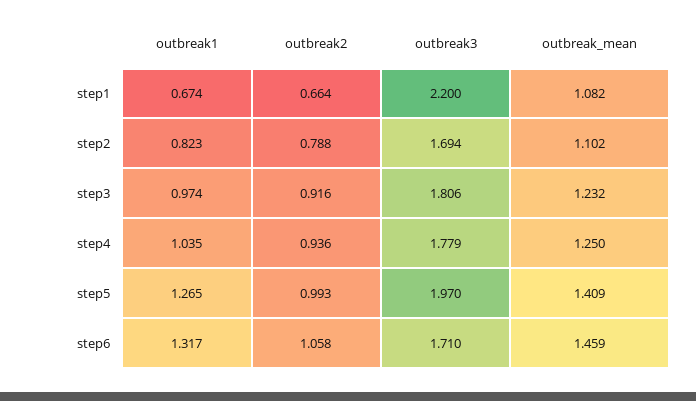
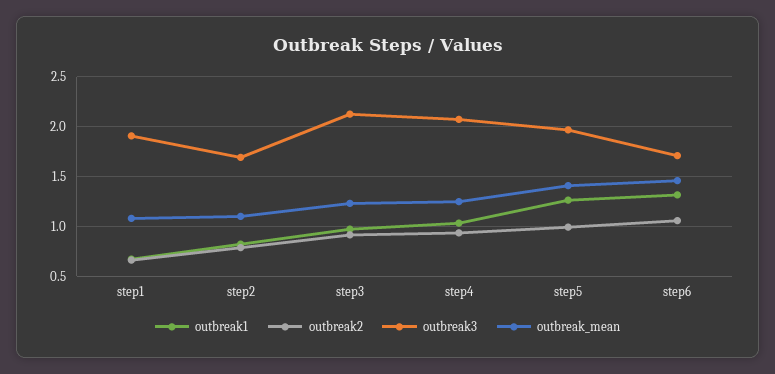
  {
    "outbreak1": {
      "step1": 0.674,
      "step2": 0.823,
      "step3": 0.974,
      "step4": 1.035,
      "step5": 1.265,
      "step6": 1.317
    },
    "outbreak2": {
      "step1": 0.664,
      "step2": 0.788,
      "step3": 0.916,
      "step4": 0.936,
      "step5": 0.993,
      "step6": 1.058
    },
    "outbreak3": {
-     "step1": 2.2,
+     "step1": 1.9,
      "step2": 1.694,
-     "step3": 1.806,
+     "step3": 2.1,
-     "step4": 1.779,
+     "step4": 2.1,
      "step5": 1.97,
      "step6": 1.71
    },
    "outbreak_mean": {
      "step1": 1.082,
      "step2": 1.102,
      "step3": 1.232,
      "step4": 1.25,
      "step5": 1.409,
      "step6": 1.459
    }
  }

